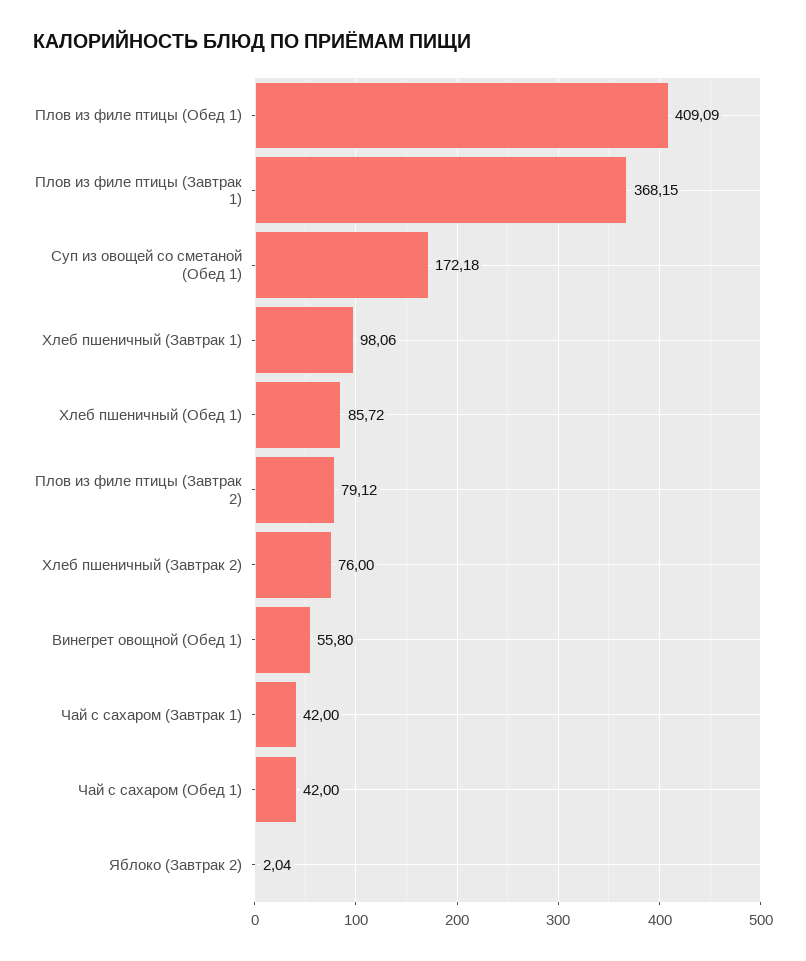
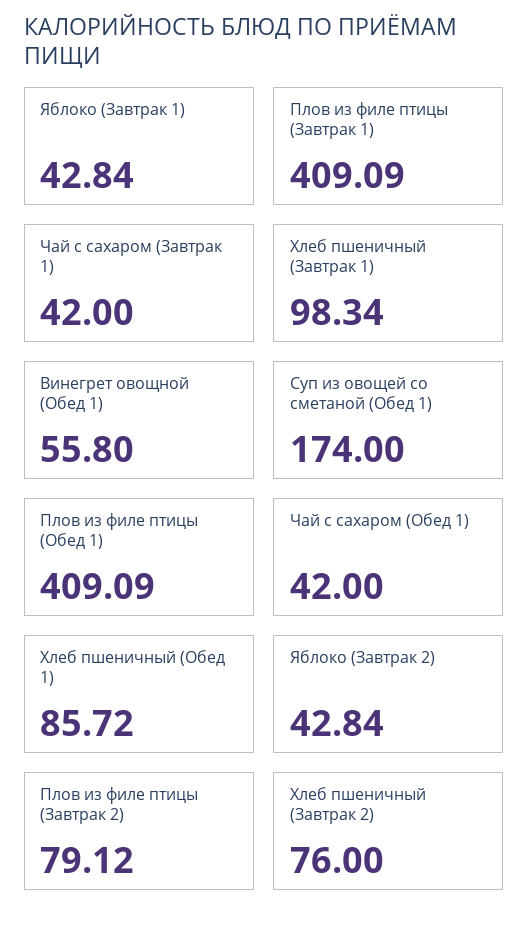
  {
    "Плов из филе птицы (Обед 1)": 409.09,
-   "Плов из филе птицы (Завтрак 1)": 368.15,
+   "Плов из филе птицы (Завтрак 1)": 409.09,
-   "Суп из овощей со сметаной (Обед 1)": 172.18,
+   "Суп из овощей со сметаной (Обед 1)": 174,
-   "Хлеб пшеничный (Завтрак 1)": 98.06,
+   "Хлеб пшеничный (Завтрак 1)": 98.34,
    "Хлеб пшеничный (Обед 1)": 85.72,
    "Плов из филе птицы (Завтрак 2)": 79.12,
    "Хлеб пшеничный (Завтрак 2)": 76,
    "Винегрет овощной (Обед 1)": 55.8,
    "Чай с сахаром (Завтрак 1)": 42,
    "Чай с сахаром (Обед 1)": 42,
-   "Яблоко (Завтрак 2)": 2.04
+   "Яблоко (Завтрак 2)": 42.84,
+   "Яблоко (Завтрак 1)": 42.84
  }

